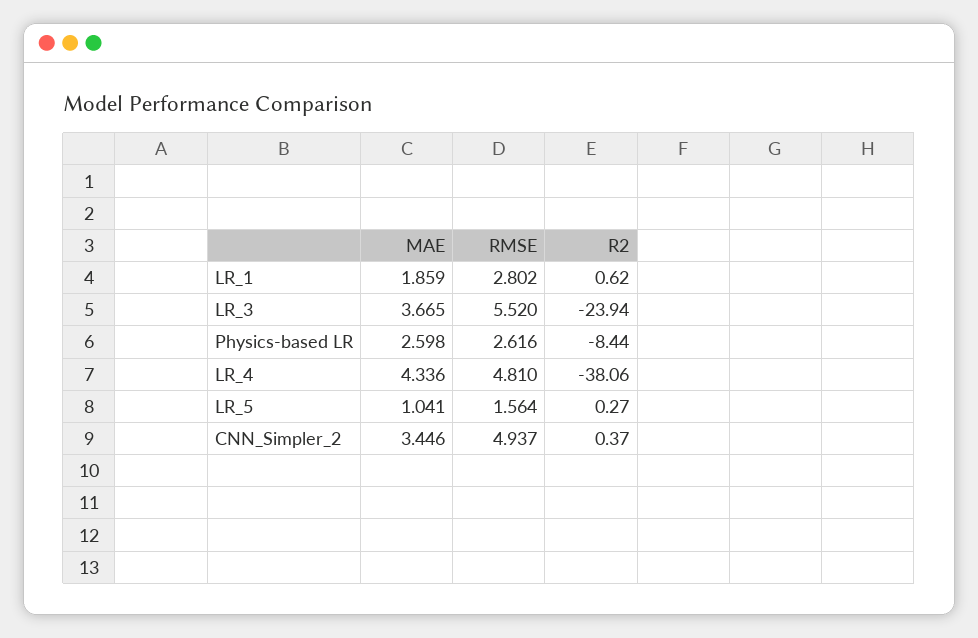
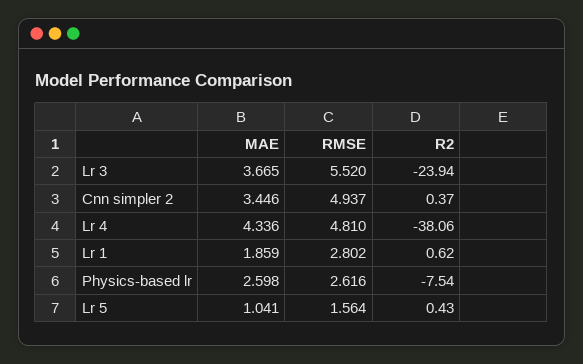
  {
    "MAE": {
      "LR_1": 1.859,
      "LR_3": 3.665,
      "Physics-based LR": 2.598,
      "LR_4": 4.336,
      "LR_5": 1.041,
      "CNN_Simpler_2": 3.446
    },
    "RMSE": {
      "LR_1": 2.802,
      "LR_3": 5.52,
      "Physics-based LR": 2.616,
      "LR_4": 4.81,
      "LR_5": 1.564,
      "CNN_Simpler_2": 4.937
    },
    "R2": {
      "LR_1": 0.62,
      "LR_3": -23.94,
-     "Physics-based LR": -8.44,
+     "Physics-based LR": -7.54,
      "LR_4": -38.06,
-     "LR_5": 0.27,
+     "LR_5": 0.43,
      "CNN_Simpler_2": 0.37
    }
  }

